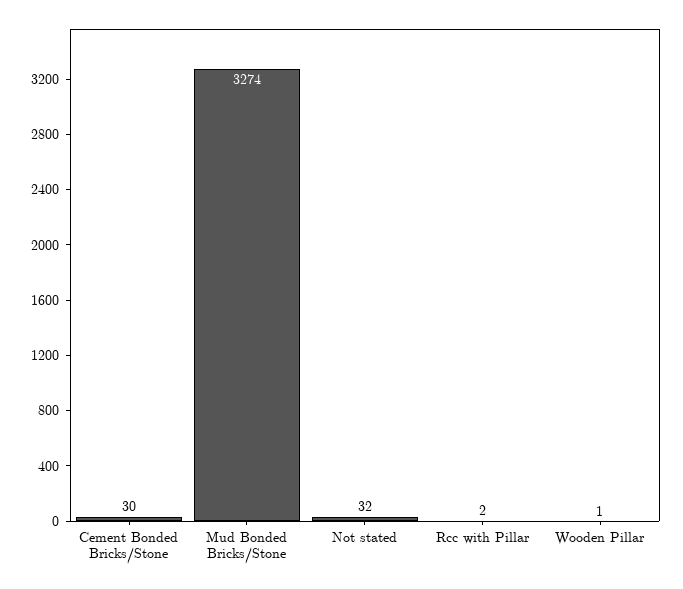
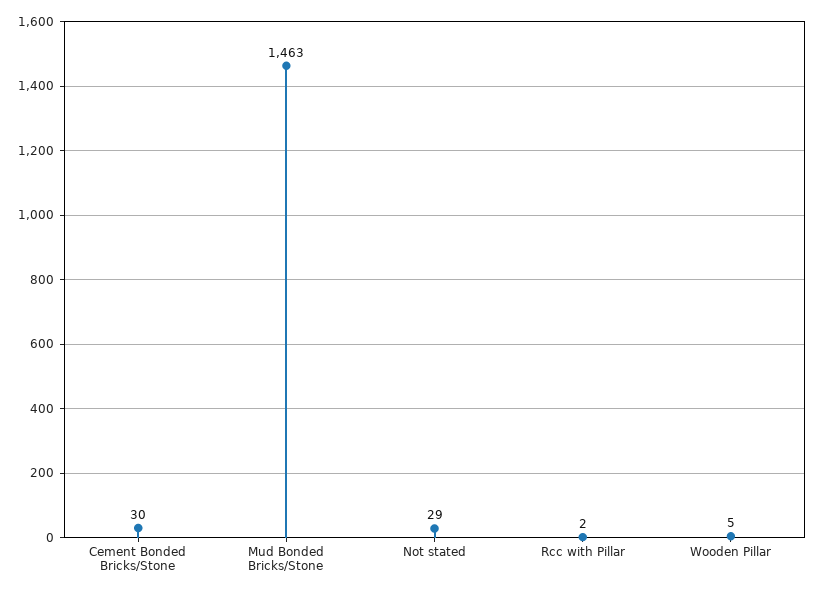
  {
    "Cement Bonded Bricks/Stone": 30,
-   "Mud Bonded Bricks/Stone": 3274,
+   "Mud Bonded Bricks/Stone": 1463,
-   "Not stated": 32,
+   "Not stated": 29,
    "Rcc with Pillar": 2,
-   "Wooden Pillar": 1
+   "Wooden Pillar": 5
  }

